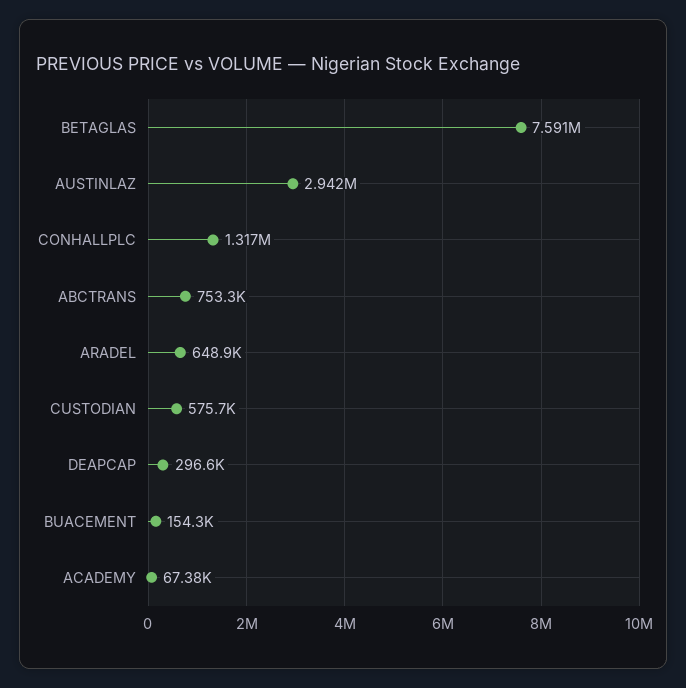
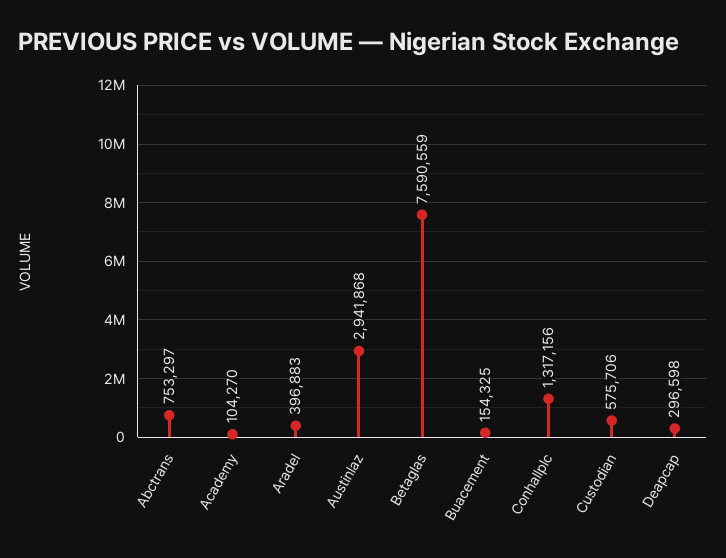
  {
    "BETAGLAS": 7590559,
    "AUSTINLAZ": 2941868,
    "CONHALLPLC": 1317156,
    "ABCTRANS": 753297,
-   "ARADEL": 648900,
+   "ARADEL": 396883,
    "CUSTODIAN": 575706,
    "DEAPCAP": 296598,
    "BUACEMENT": 154325,
-   "ACADEMY": 67380
+   "ACADEMY": 104270
  }

